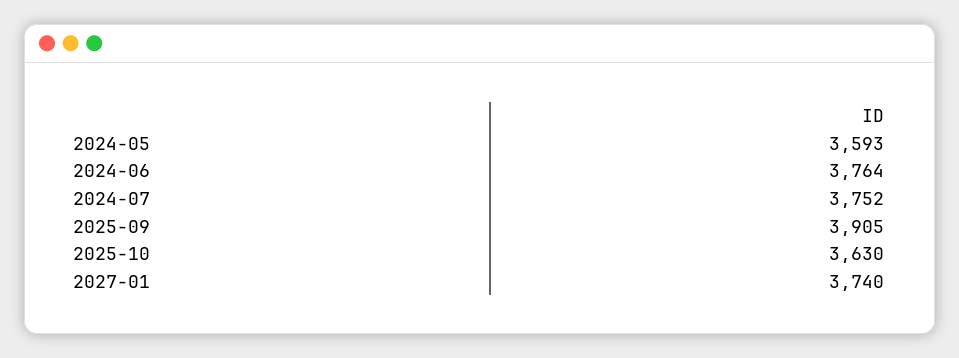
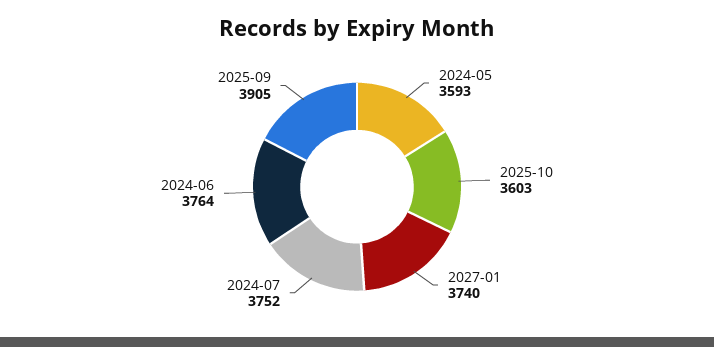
  {
    "2024-05": 3593,
    "2024-06": 3764,
    "2024-07": 3752,
    "2025-09": 3905,
-   "2025-10": 3630,
+   "2025-10": 3603,
    "2027-01": 3740
  }

